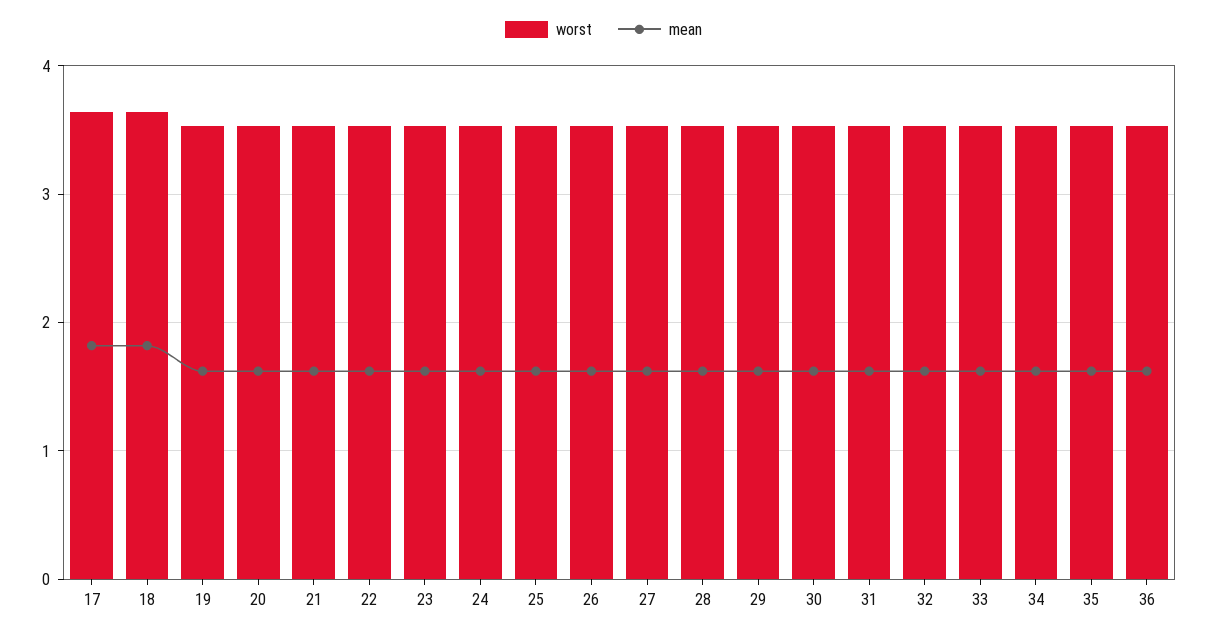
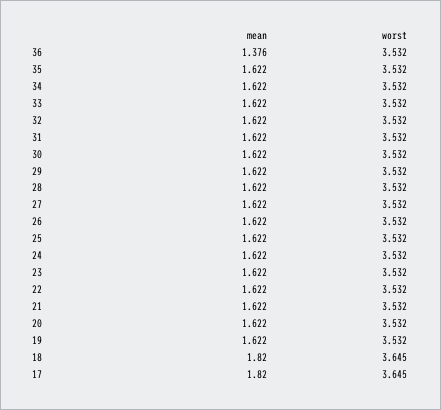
  {
    "worst": {
      "17": 3.645,
      "18": 3.645,
      "19": 3.532,
      "20": 3.532,
      "21": 3.532,
      "22": 3.532,
      "23": 3.532,
      "24": 3.532,
      "25": 3.532,
      "26": 3.532,
      "27": 3.532,
      "28": 3.532,
      "29": 3.532,
      "30": 3.532,
      "31": 3.532,
      "32": 3.532,
      "33": 3.532,
      "34": 3.532,
      "35": 3.532,
      "36": 3.532
    },
    "mean": {
      "17": 1.82,
      "18": 1.82,
      "19": 1.622,
      "20": 1.622,
      "21": 1.622,
      "22": 1.622,
      "23": 1.622,
      "24": 1.622,
      "25": 1.622,
      "26": 1.622,
      "27": 1.622,
      "28": 1.622,
      "29": 1.622,
      "30": 1.622,
      "31": 1.622,
      "32": 1.622,
      "33": 1.622,
      "34": 1.622,
      "35": 1.622,
-     "36": 1.6
+     "36": 1.376
    }
  }

